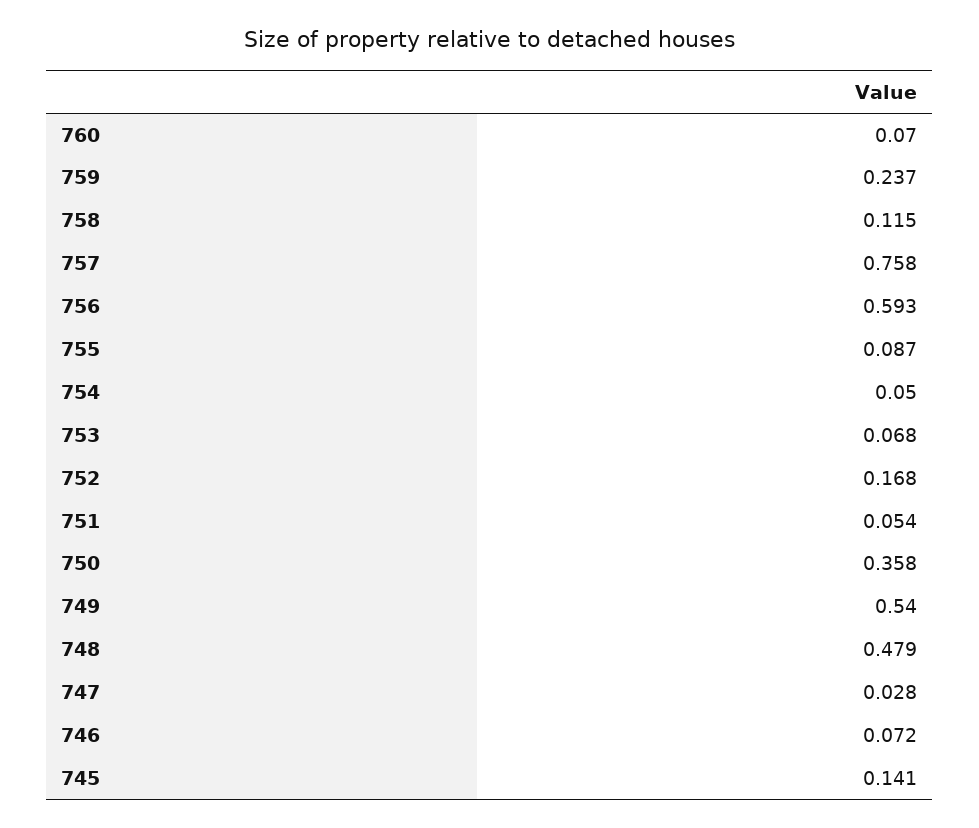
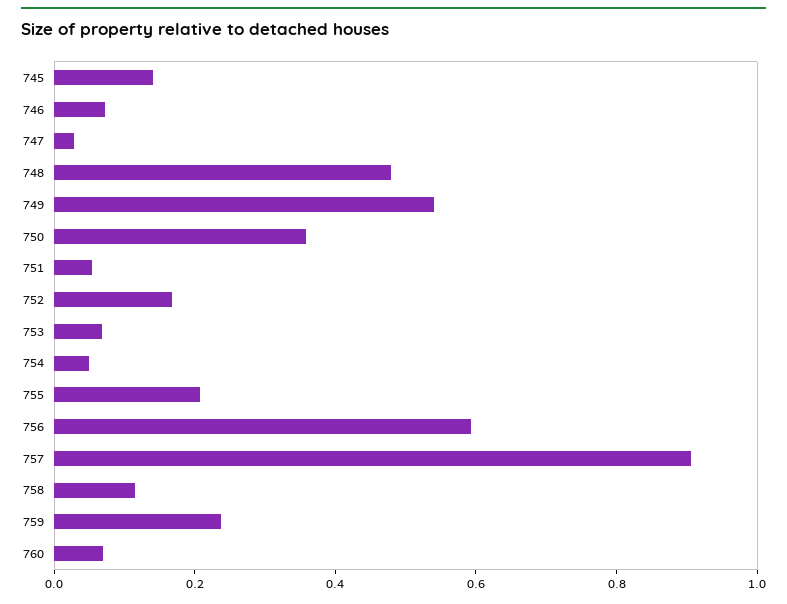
  {
    "760": 0.07,
    "759": 0.237,
    "758": 0.115,
-   "757": 0.758,
+   "757": 0.9,
    "756": 0.593,
-   "755": 0.087,
+   "755": 0.2,
    "754": 0.05,
    "753": 0.068,
    "752": 0.168,
    "751": 0.054,
    "750": 0.358,
    "749": 0.54,
    "748": 0.479,
    "747": 0.028,
    "746": 0.072,
    "745": 0.141
  }

